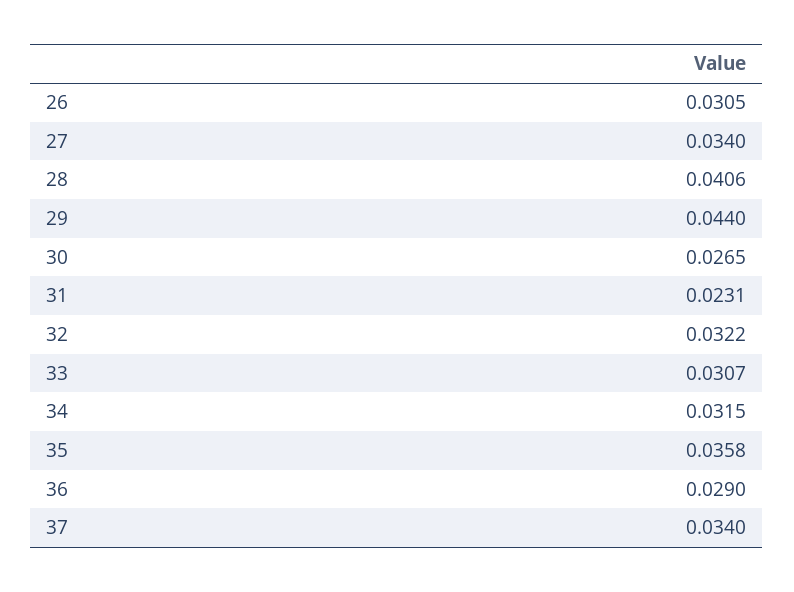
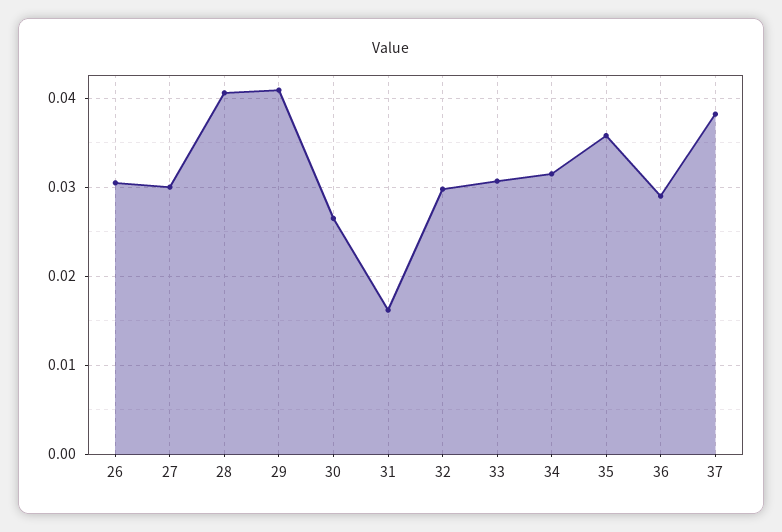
  {
    "26": 0.0305,
-   "27": 0.034,
+   "27": 0.03,
    "28": 0.0406,
-   "29": 0.044,
+   "29": 0.041,
    "30": 0.0265,
-   "31": 0.0231,
+   "31": 0.016,
-   "32": 0.0322,
+   "32": 0.03,
    "33": 0.0307,
    "34": 0.0315,
    "35": 0.0358,
    "36": 0.029,
-   "37": 0.034
+   "37": 0.038
  }

